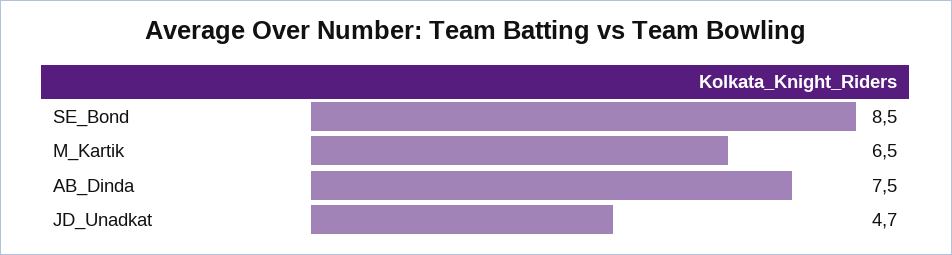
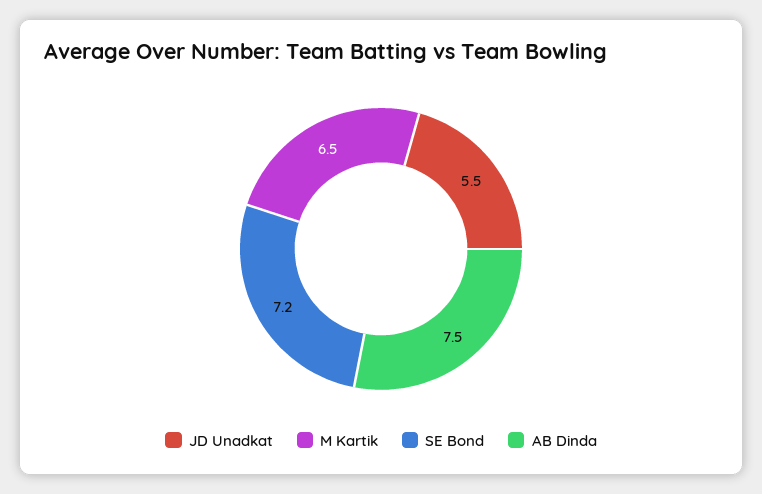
  {
-   "SE_Bond": 8.5,
+   "SE_Bond": 7.2,
    "M_Kartik": 6.5,
    "AB_Dinda": 7.5,
-   "JD_Unadkat": 4.7
+   "JD_Unadkat": 5.5
  }

